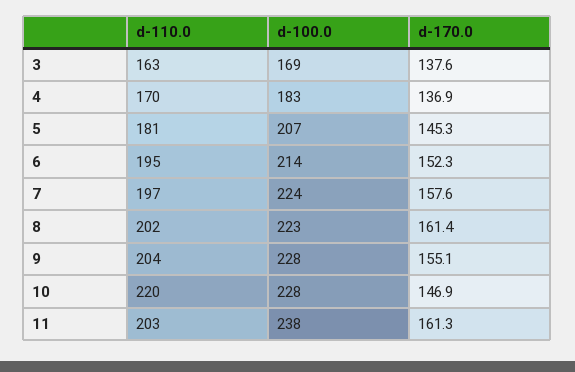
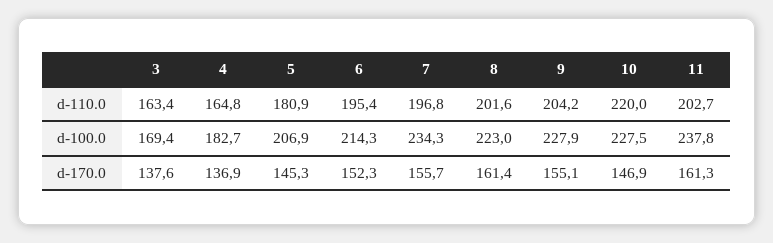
  {
    "d-110.0": {
      "3": 163.4,
-     "4": 170,
+     "4": 164.8,
      "5": 180.9,
      "6": 195.4,
      "7": 196.8,
      "8": 201.6,
      "9": 204.2,
      "10": 220,
      "11": 202.7
    },
    "d-100.0": {
      "3": 169.4,
      "4": 182.7,
      "5": 206.9,
      "6": 214.3,
-     "7": 224,
+     "7": 234.3,
      "8": 223,
      "9": 227.9,
      "10": 227.5,
      "11": 237.8
    },
    "d-170.0": {
      "3": 137.6,
      "4": 136.9,
      "5": 145.3,
      "6": 152.3,
-     "7": 157.6,
+     "7": 155.7,
      "8": 161.4,
      "9": 155.1,
      "10": 146.9,
      "11": 161.3
    }
  }

